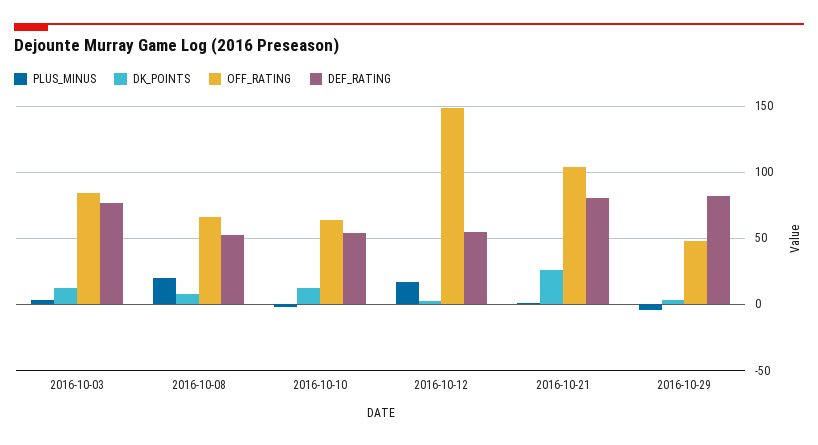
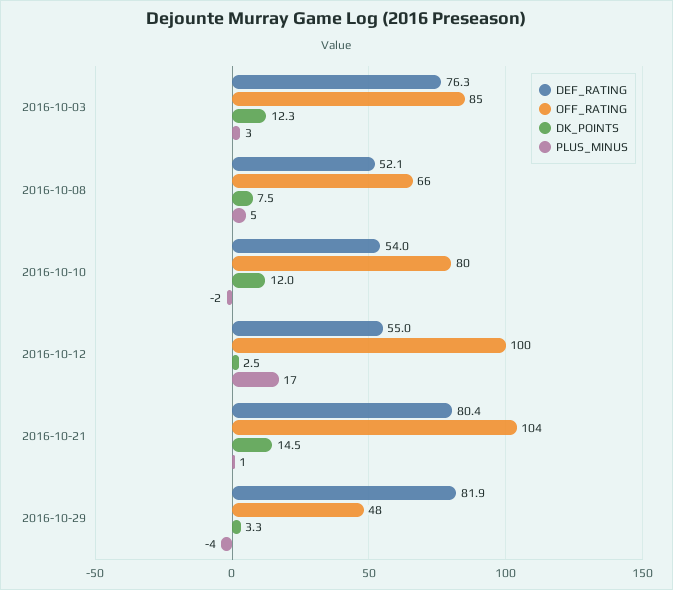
  {
    "PLUS_MINUS": {
      "2016-10-03": 3,
-     "2016-10-08": 20,
+     "2016-10-08": 5,
      "2016-10-10": -2,
      "2016-10-12": 17,
      "2016-10-21": 1,
      "2016-10-29": -4
    },
    "DK_POINTS": {
      "2016-10-03": 12.3,
      "2016-10-08": 7.5,
      "2016-10-10": 12,
      "2016-10-12": 2.5,
-     "2016-10-21": 25,
+     "2016-10-21": 14.5,
      "2016-10-29": 3.3
    },
    "OFF_RATING": {
      "2016-10-03": 85,
      "2016-10-08": 66,
-     "2016-10-10": 65,
+     "2016-10-10": 80,
-     "2016-10-12": 150,
+     "2016-10-12": 100,
      "2016-10-21": 104,
      "2016-10-29": 48
    },
    "DEF_RATING": {
      "2016-10-03": 76.3,
      "2016-10-08": 52.1,
      "2016-10-10": 54,
      "2016-10-12": 55,
      "2016-10-21": 80.4,
      "2016-10-29": 81.9
    }
  }

